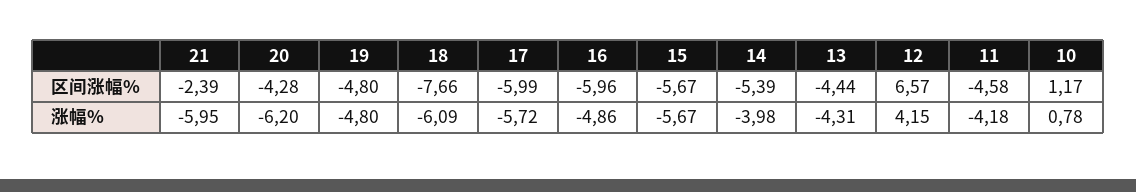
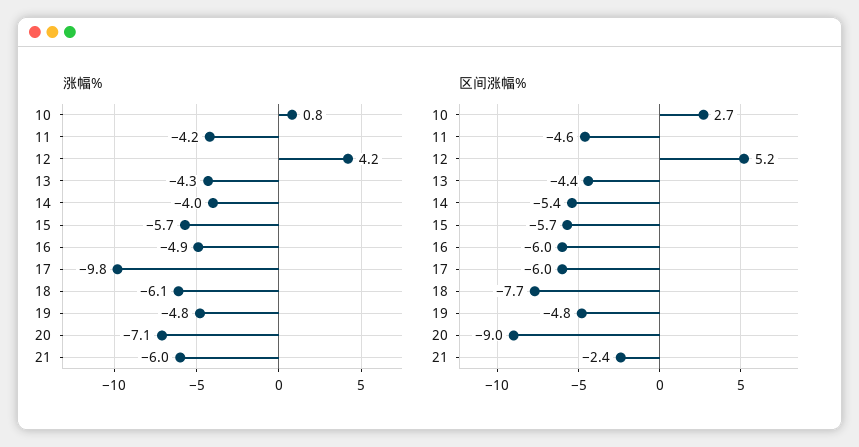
  {
    "区间涨幅%": {
      "21": -2.39,
-     "20": -4.28,
+     "20": -9,
      "19": -4.8,
      "18": -7.66,
      "17": -5.99,
      "16": -5.96,
      "15": -5.67,
      "14": -5.39,
      "13": -4.44,
-     "12": 6.57,
+     "12": 5.2,
      "11": -4.58,
-     "10": 1.17
+     "10": 2.7
    },
    "涨幅%": {
      "21": -5.95,
-     "20": -6.2,
+     "20": -7.1,
      "19": -4.8,
      "18": -6.09,
-     "17": -5.72,
+     "17": -9.8,
      "16": -4.86,
      "15": -5.67,
      "14": -3.98,
      "13": -4.31,
      "12": 4.15,
      "11": -4.18,
      "10": 0.78
    }
  }

